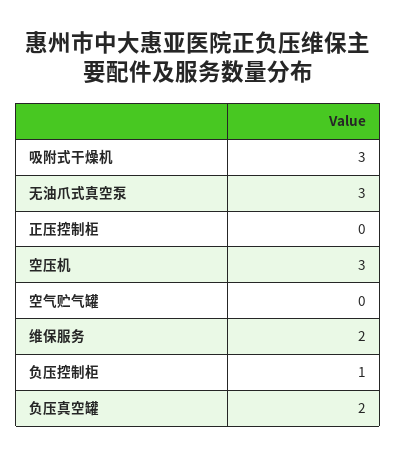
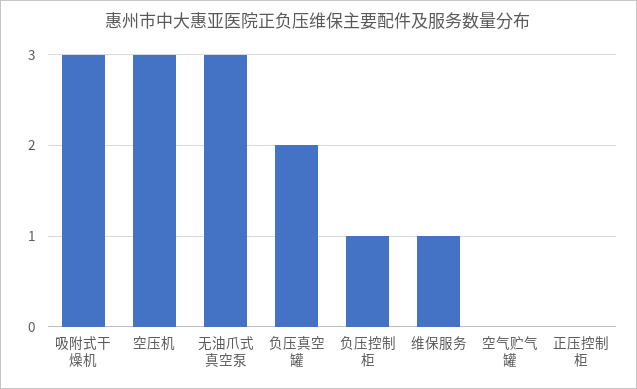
  {
    "吸附式干燥机": 3,
    "无油爪式真空泵": 3,
    "正压控制柜": 0,
    "空压机": 3,
    "空气贮气罐": 0,
-   "维保服务": 2,
+   "维保服务": 1,
    "负压控制柜": 1,
    "负压真空罐": 2
  }

